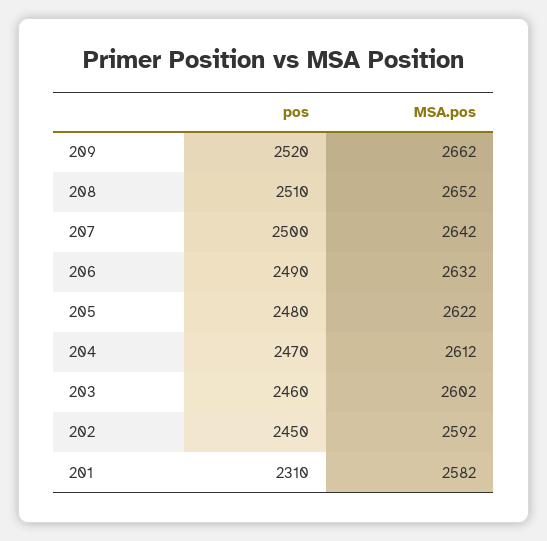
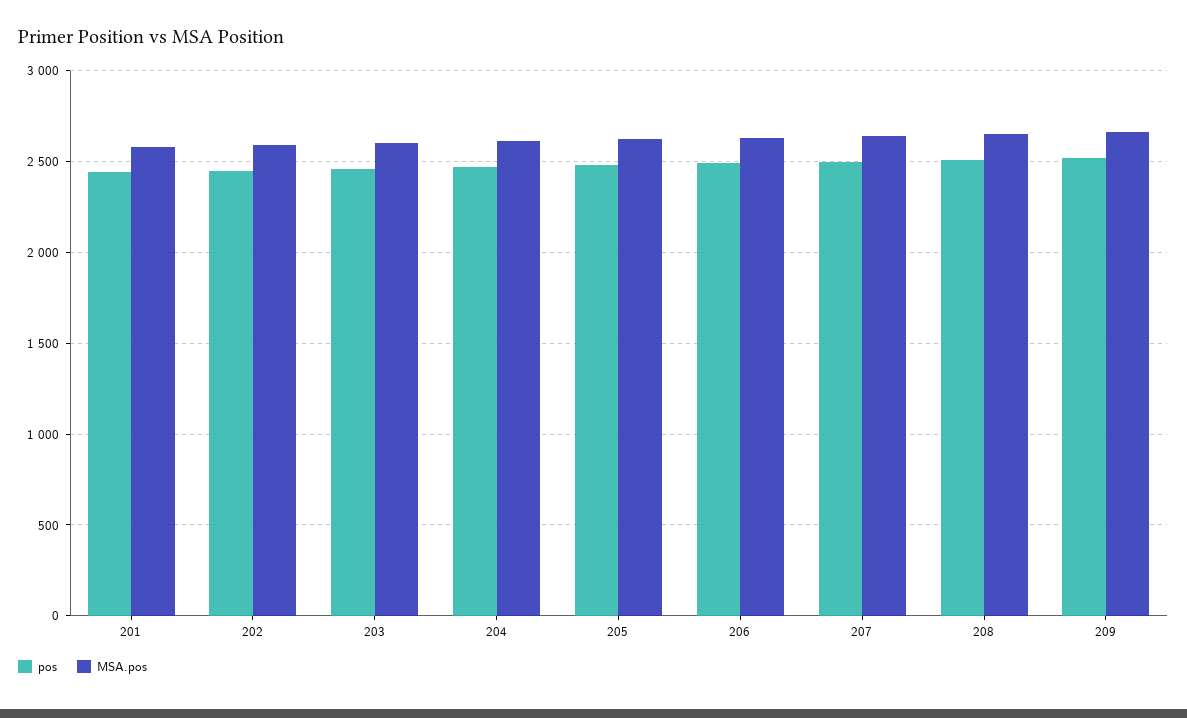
  {
    "pos": {
      "209": 2520,
      "208": 2510,
      "207": 2500,
      "206": 2490,
      "205": 2480,
      "204": 2470,
      "203": 2460,
      "202": 2450,
-     "201": 2310
+     "201": 2450
    },
    "MSA.pos": {
      "209": 2662,
      "208": 2652,
      "207": 2642,
      "206": 2632,
      "205": 2622,
      "204": 2612,
      "203": 2602,
      "202": 2592,
      "201": 2582
    }
  }

